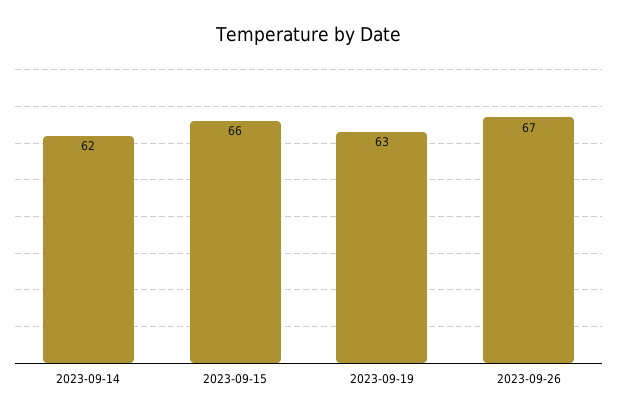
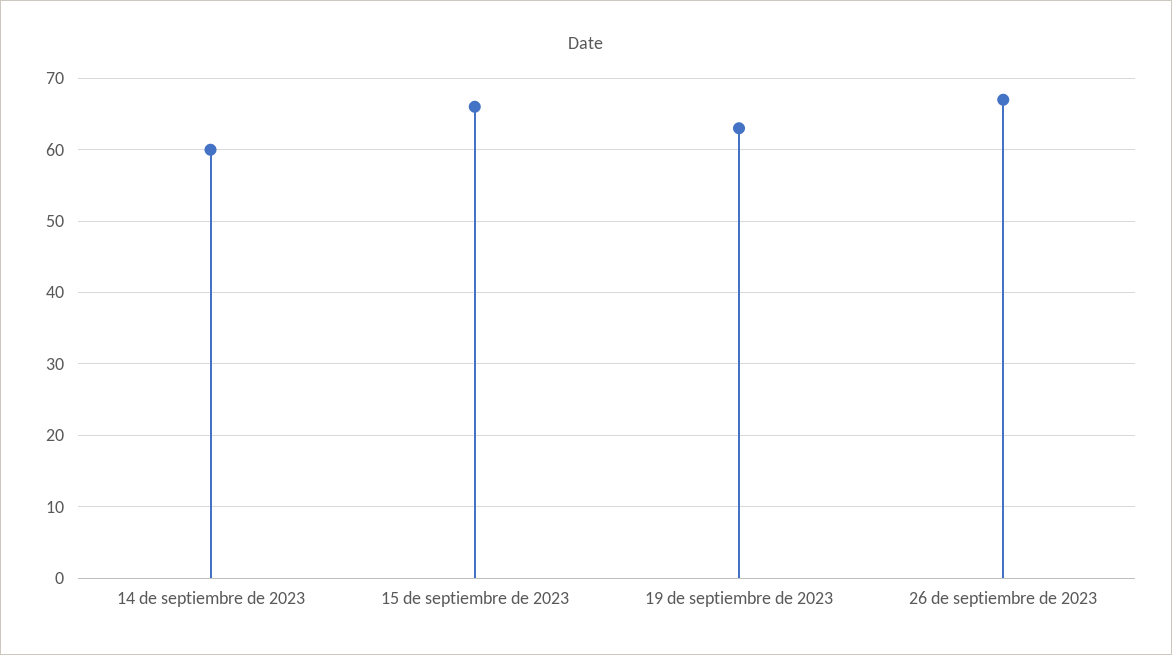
  {
-   "2023-09-14": 62,
+   "2023-09-14": 60,
    "2023-09-15": 66,
    "2023-09-19": 63,
    "2023-09-26": 67
  }

